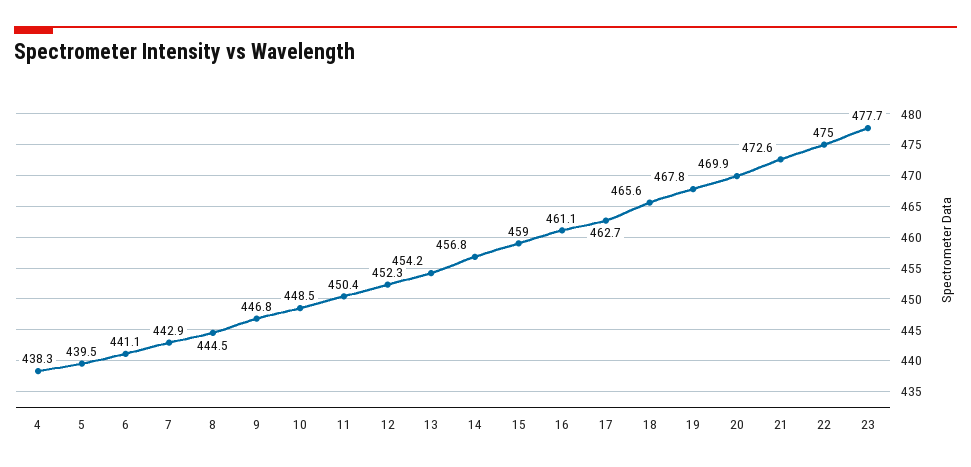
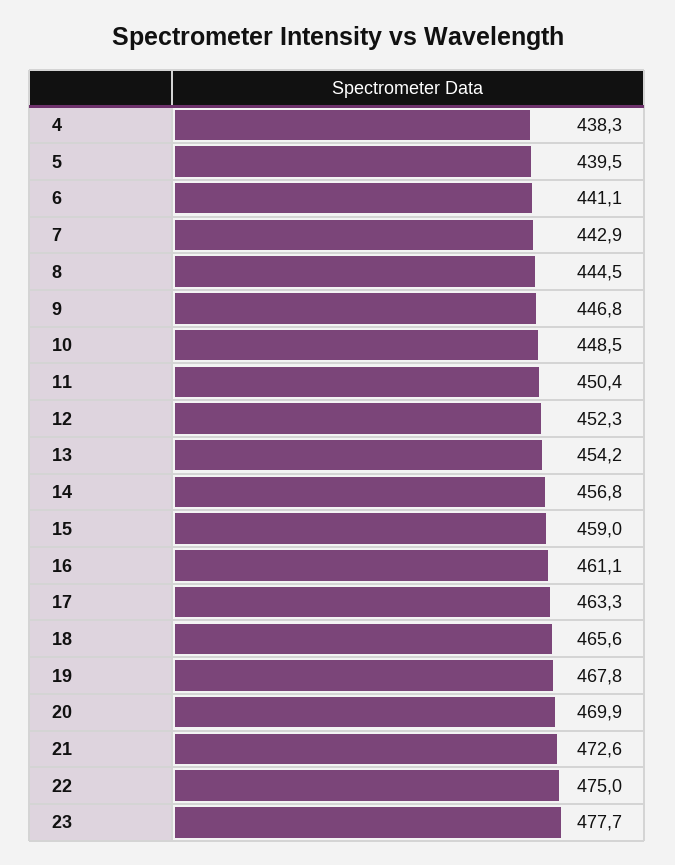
  {
    "4": 438.3,
    "5": 439.5,
    "6": 441.1,
    "7": 442.9,
    "8": 444.5,
    "9": 446.8,
    "10": 448.5,
    "11": 450.4,
    "12": 452.3,
    "13": 454.2,
    "14": 456.8,
    "15": 459,
    "16": 461.1,
-   "17": 462.7,
+   "17": 463.3,
    "18": 465.6,
    "19": 467.8,
    "20": 469.9,
    "21": 472.6,
    "22": 475,
    "23": 477.7
  }

